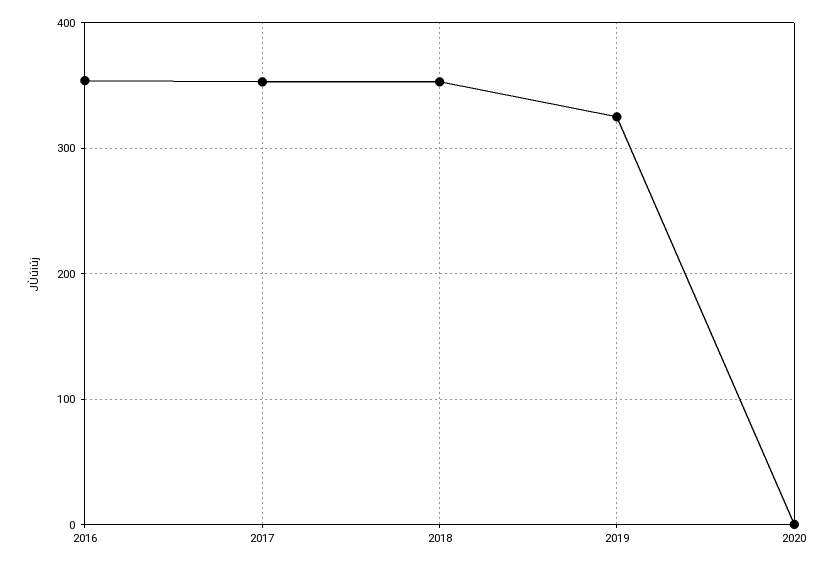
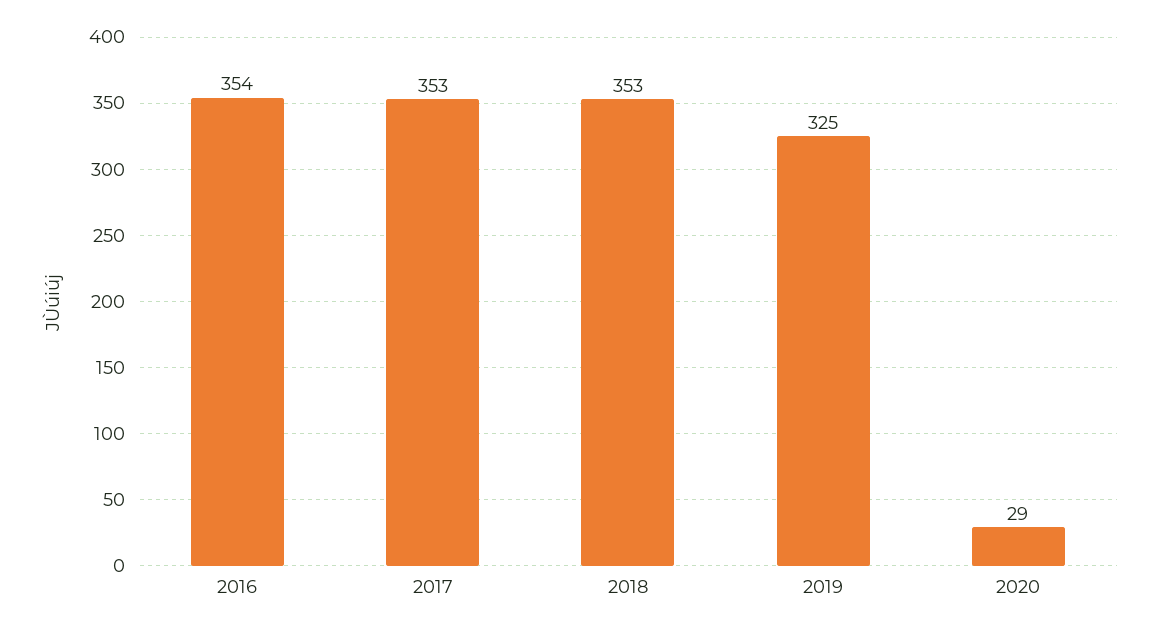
  {
    "2016": 354,
    "2017": 353,
    "2018": 353,
    "2019": 325,
-   "2020": 0
+   "2020": 29
  }

